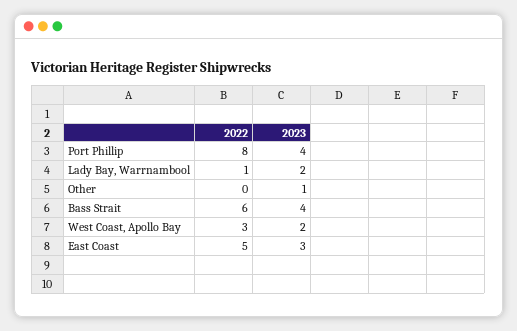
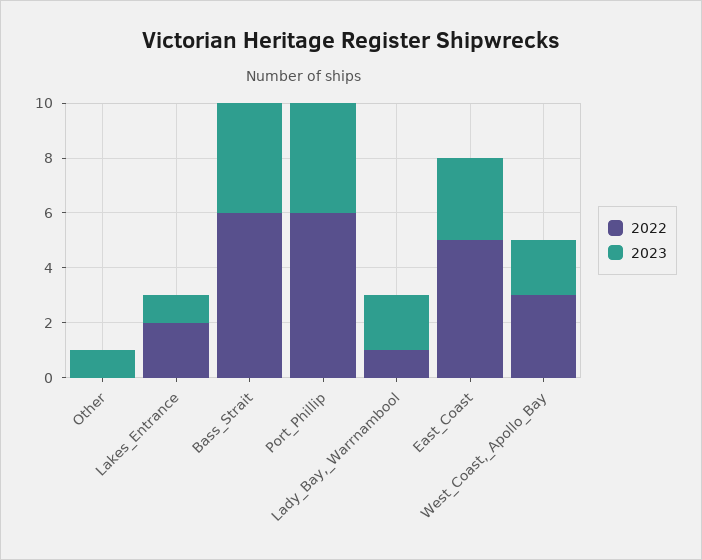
  {
    "2022": {
-     "Port Phillip": 8,
+     "Port Phillip": 6,
      "Lady Bay, Warrnambool": 1,
      "Other": 0,
      "Bass Strait": 6,
      "West Coast, Apollo Bay": 3,
-     "East Coast": 5
+     "East Coast": 5,
+     "Lakes_Entrance": 2
    },
    "2023": {
      "Port Phillip": 4,
      "Lady Bay, Warrnambool": 2,
      "Other": 1,
      "Bass Strait": 4,
      "West Coast, Apollo Bay": 2,
-     "East Coast": 3
+     "East Coast": 3,
+     "Lakes_Entrance": 1
    }
  }

